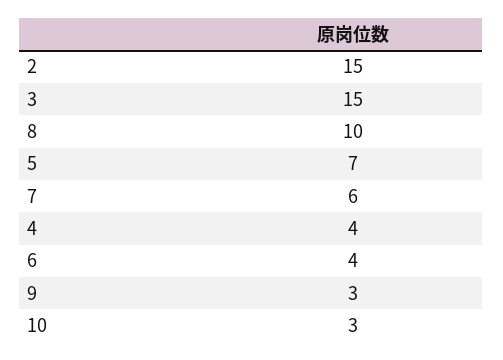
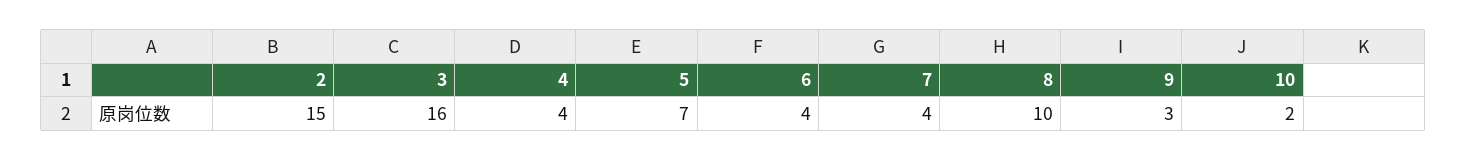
  {
    "2": 15,
-   "3": 15,
+   "3": 16,
    "8": 10,
    "5": 7,
-   "7": 6,
+   "7": 4,
    "4": 4,
    "6": 4,
    "9": 3,
-   "10": 3
+   "10": 2
  }

